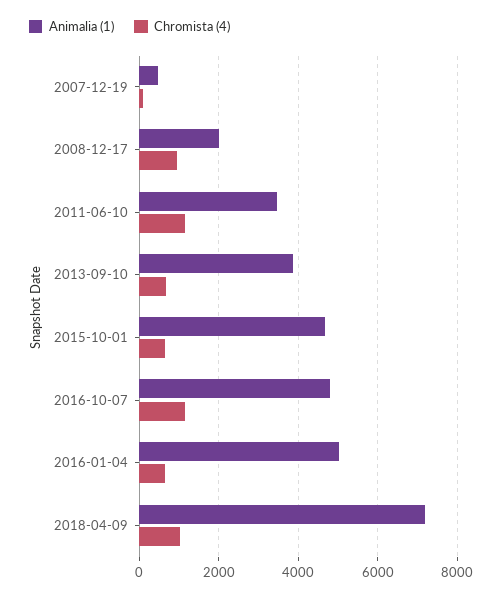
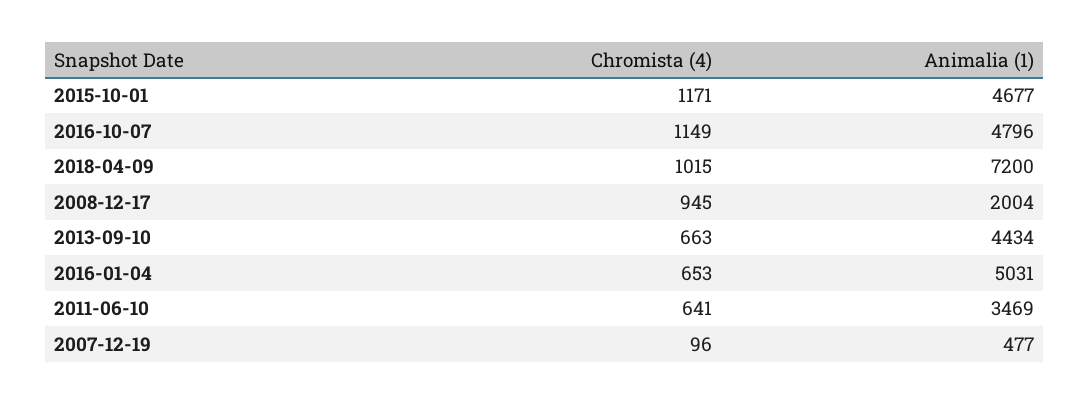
  {
    "Animalia (1)": {
      "2007-12-19": 477,
      "2008-12-17": 2004,
      "2011-06-10": 3469,
-     "2013-09-10": 3800,
+     "2013-09-10": 4434,
      "2015-10-01": 4677,
      "2016-10-07": 4796,
      "2016-01-04": 5031,
      "2018-04-09": 7200
    },
    "Chromista (4)": {
      "2007-12-19": 96,
      "2008-12-17": 945,
-     "2011-06-10": 1200,
+     "2011-06-10": 641,
      "2013-09-10": 663,
-     "2015-10-01": 600,
+     "2015-10-01": 1171,
      "2016-10-07": 1149,
      "2016-01-04": 653,
      "2018-04-09": 1015
    }
  }

